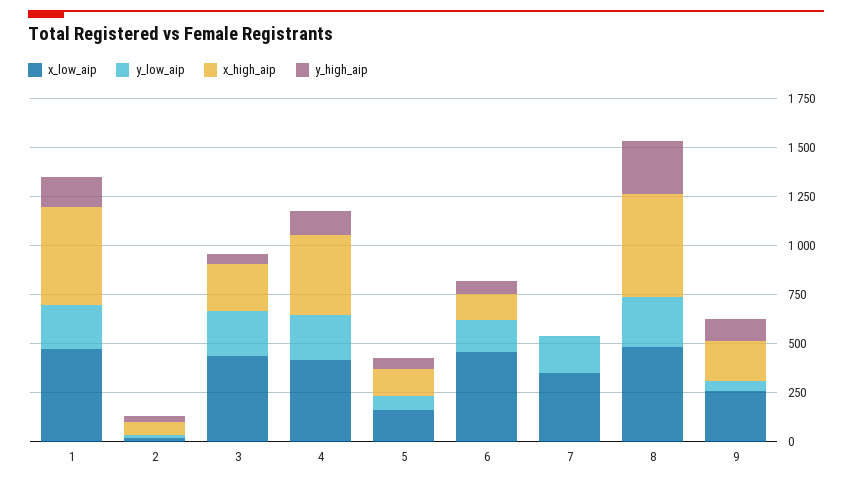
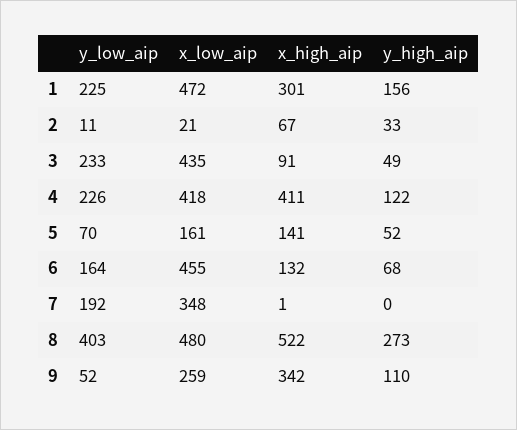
  {
    "x_low_aip": {
      "1": 472,
      "2": 21,
      "3": 435,
      "4": 418,
      "5": 161,
      "6": 455,
      "7": 348,
      "8": 480,
      "9": 259
    },
    "y_low_aip": {
      "1": 225,
      "2": 11,
      "3": 233,
      "4": 226,
      "5": 70,
      "6": 164,
      "7": 192,
-     "8": 250,
+     "8": 403,
      "9": 52
    },
    "x_high_aip": {
-     "1": 500,
+     "1": 301,
      "2": 67,
-     "3": 250,
+     "3": 91,
      "4": 411,
      "5": 141,
      "6": 132,
      "7": 1,
      "8": 522,
-     "9": 200
+     "9": 342
    },
    "y_high_aip": {
      "1": 156,
      "2": 33,
      "3": 49,
      "4": 122,
      "5": 52,
      "6": 68,
      "7": 0,
      "8": 273,
      "9": 110
    }
  }

